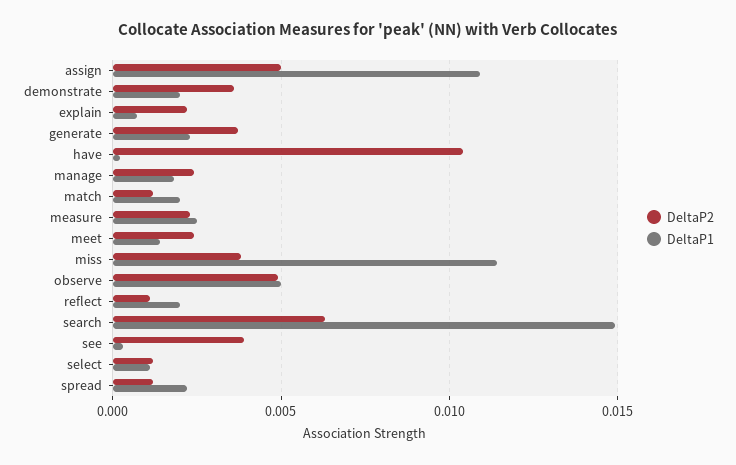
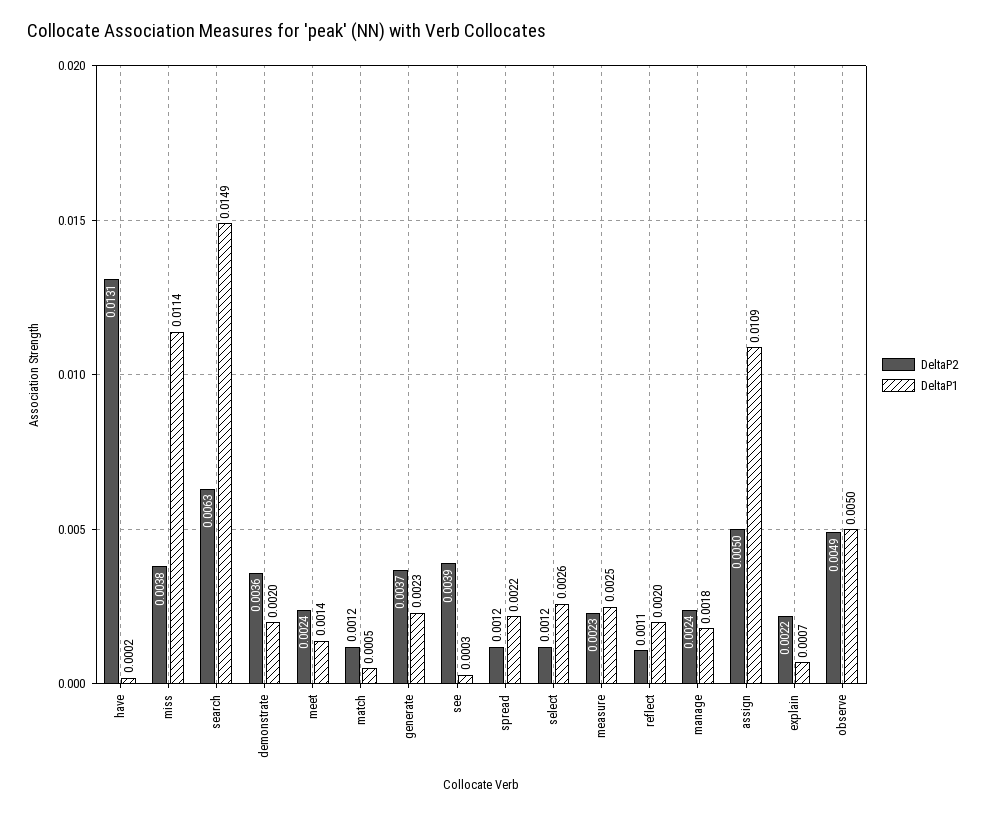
  {
    "DeltaP2": {
      "assign": 0.005,
      "demonstrate": 0.0036,
      "explain": 0.0022,
      "generate": 0.0037,
-     "have": 0.0105,
+     "have": 0.0131,
      "manage": 0.0024,
      "match": 0.0012,
      "measure": 0.0023,
      "meet": 0.0024,
      "miss": 0.0038,
      "observe": 0.0049,
      "reflect": 0.0011,
      "search": 0.0063,
      "see": 0.0039,
      "select": 0.0012,
      "spread": 0.0012
    },
    "DeltaP1": {
      "assign": 0.0109,
      "demonstrate": 0.002,
      "explain": 0.0007,
      "generate": 0.0023,
      "have": 0.0002,
      "manage": 0.0018,
-     "match": 0.002,
+     "match": 0.0005,
      "measure": 0.0025,
      "meet": 0.0014,
      "miss": 0.0114,
      "observe": 0.005,
      "reflect": 0.002,
      "search": 0.0149,
      "see": 0.0003,
-     "select": 0.001,
+     "select": 0.0026,
      "spread": 0.0022
    }
  }

